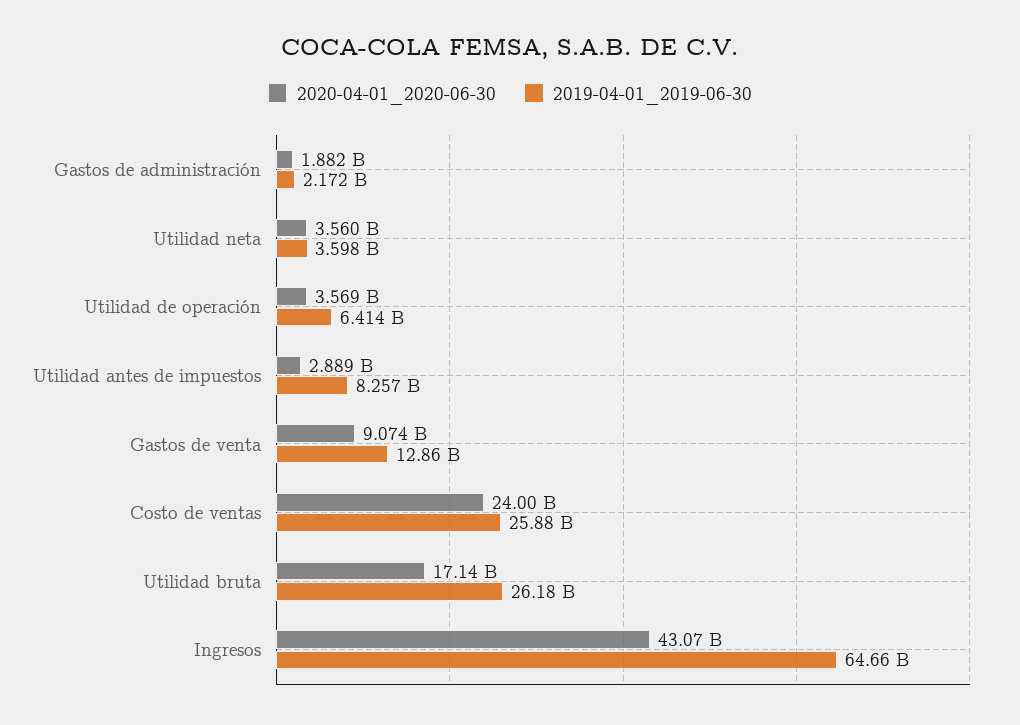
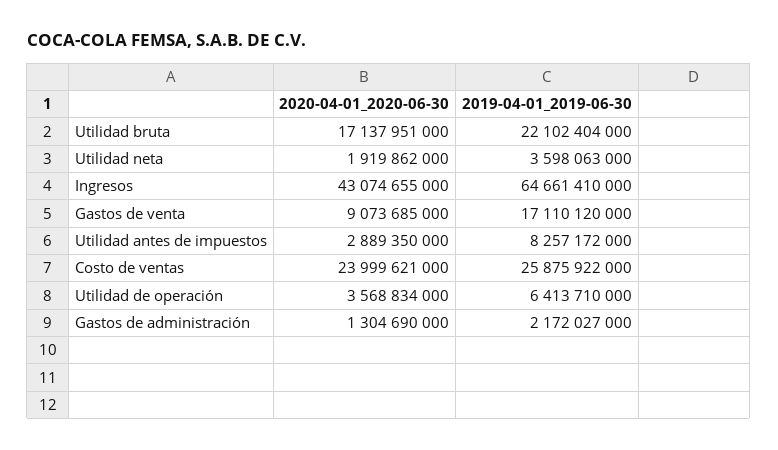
  {
    "2020-04-01_2020-06-30": {
-     "Gastos de administración": 1882000000,
+     "Gastos de administración": 1304690000,
-     "Utilidad neta": 3560000000,
+     "Utilidad neta": 1919862000,
      "Utilidad de operación": 3568834000,
      "Utilidad antes de impuestos": 2889350000,
      "Gastos de venta": 9073685000,
      "Costo de ventas": 23999621000,
      "Utilidad bruta": 17137951000,
      "Ingresos": 43074655000
    },
    "2019-04-01_2019-06-30": {
      "Gastos de administración": 2172027000,
      "Utilidad neta": 3598063000,
      "Utilidad de operación": 6413710000,
      "Utilidad antes de impuestos": 8257172000,
-     "Gastos de venta": 12860000000,
+     "Gastos de venta": 17110120000,
      "Costo de ventas": 25875922000,
-     "Utilidad bruta": 26180000000,
+     "Utilidad bruta": 22102404000,
      "Ingresos": 64661410000
    }
  }

